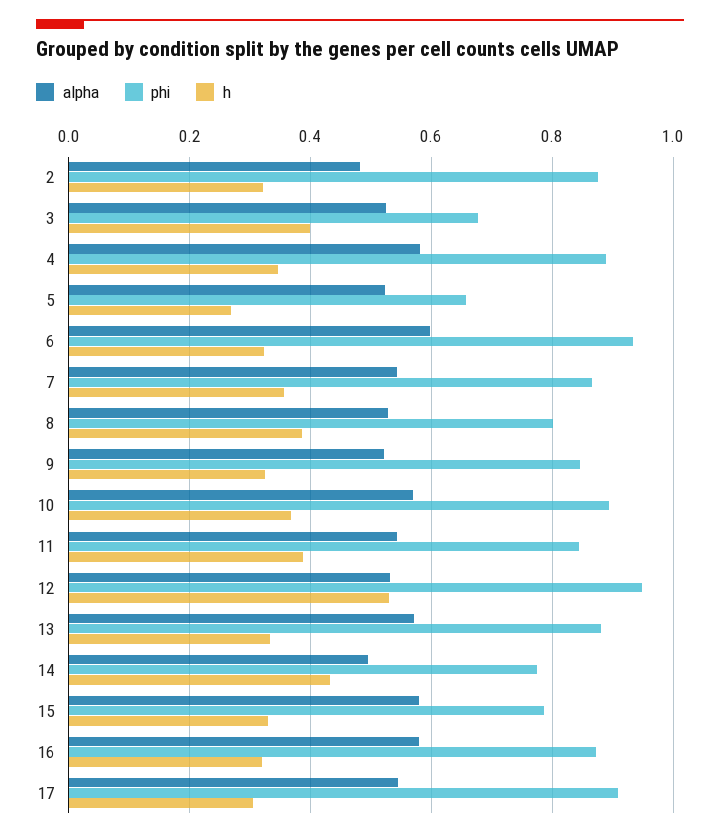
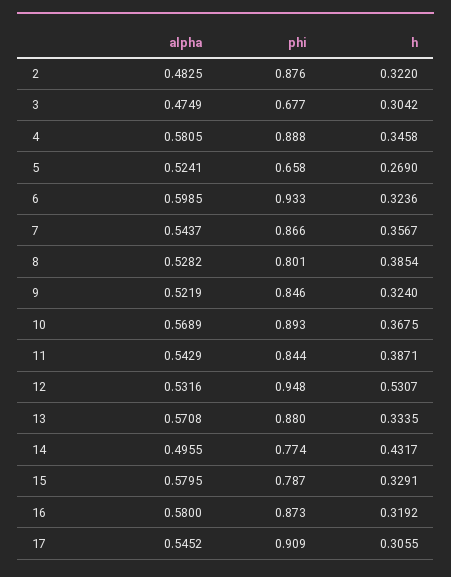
  {
    "alpha": {
      "2": 0.4825,
-     "3": 0.52,
+     "3": 0.4749,
      "4": 0.5805,
      "5": 0.5241,
      "6": 0.5985,
      "7": 0.5437,
      "8": 0.5282,
      "9": 0.5219,
      "10": 0.5689,
      "11": 0.5429,
      "12": 0.5316,
      "13": 0.5708,
      "14": 0.4955,
      "15": 0.5795,
      "16": 0.58,
      "17": 0.5452
    },
    "phi": {
      "2": 0.876,
      "3": 0.677,
      "4": 0.888,
      "5": 0.658,
      "6": 0.933,
      "7": 0.866,
      "8": 0.801,
      "9": 0.846,
      "10": 0.893,
      "11": 0.844,
      "12": 0.948,
      "13": 0.88,
      "14": 0.774,
      "15": 0.787,
      "16": 0.873,
      "17": 0.909
    },
    "h": {
      "2": 0.322,
-     "3": 0.4,
+     "3": 0.3042,
      "4": 0.3458,
      "5": 0.269,
      "6": 0.3236,
      "7": 0.3567,
      "8": 0.3854,
      "9": 0.324,
      "10": 0.3675,
      "11": 0.3871,
      "12": 0.5307,
      "13": 0.3335,
      "14": 0.4317,
      "15": 0.3291,
      "16": 0.3192,
      "17": 0.3055
    }
  }

